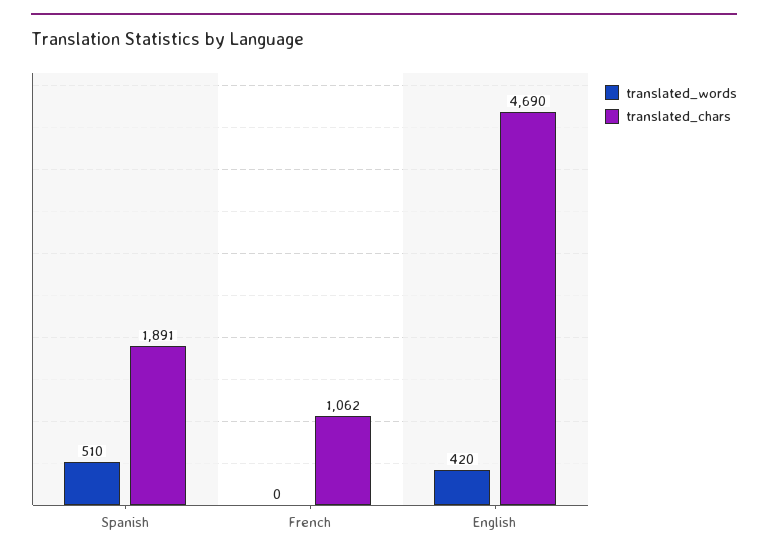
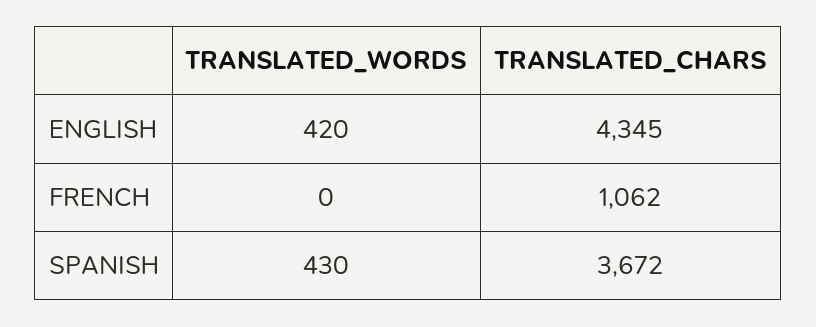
  {
    "translated_words": {
-     "Spanish": 510,
+     "Spanish": 430,
      "French": 0,
      "English": 420
    },
    "translated_chars": {
-     "Spanish": 1891,
+     "Spanish": 3672,
      "French": 1062,
-     "English": 4690
+     "English": 4345
    }
  }

